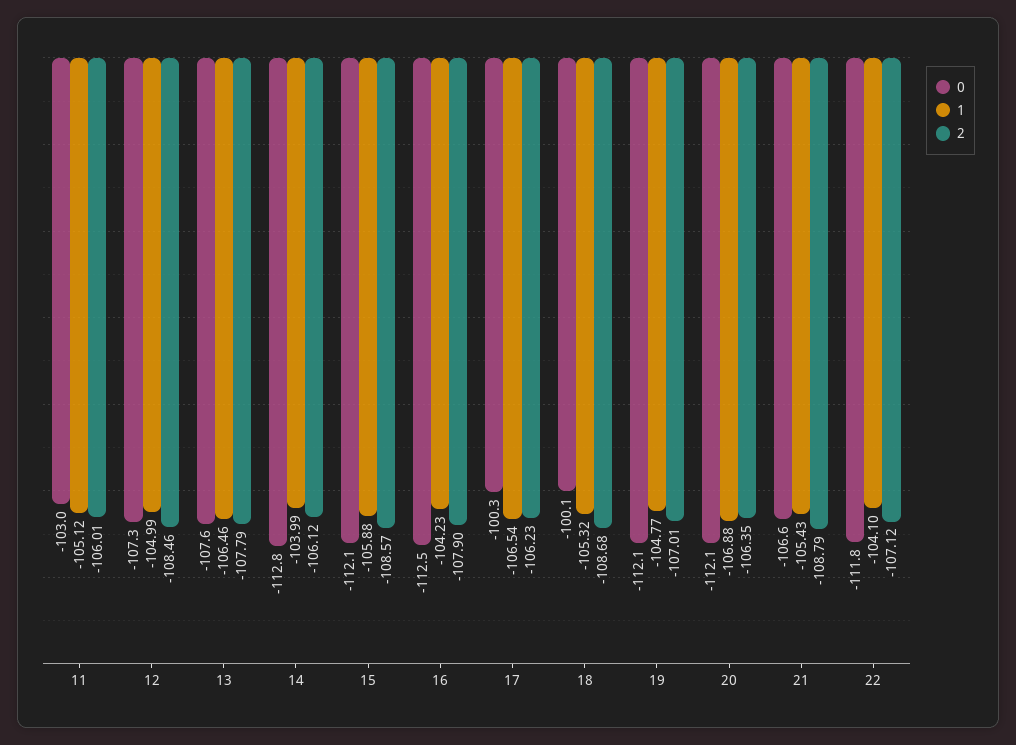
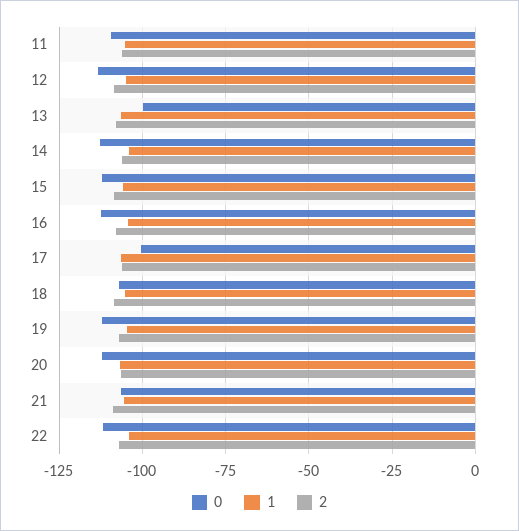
  {
    "0": {
-     "11": -103,
+     "11": -110,
-     "12": -107.3,
+     "12": -112.5,
-     "13": -107.6,
+     "13": -100,
      "14": -112.8,
      "15": -112.1,
      "16": -112.5,
      "17": -100.3,
-     "18": -100.1,
+     "18": -107.5,
      "19": -112.1,
      "20": -112.1,
      "21": -106.6,
      "22": -111.8
    },
    "1": {
      "11": -105.12,
      "12": -104.99,
      "13": -106.46,
      "14": -103.99,
      "15": -105.88,
      "16": -104.23,
      "17": -106.54,
      "18": -105.32,
      "19": -104.77,
      "20": -106.88,
      "21": -105.43,
      "22": -104.1
    },
    "2": {
      "11": -106.01,
      "12": -108.46,
      "13": -107.79,
      "14": -106.12,
      "15": -108.57,
      "16": -107.9,
      "17": -106.23,
      "18": -108.68,
      "19": -107.01,
      "20": -106.35,
      "21": -108.79,
      "22": -107.12
    }
  }

